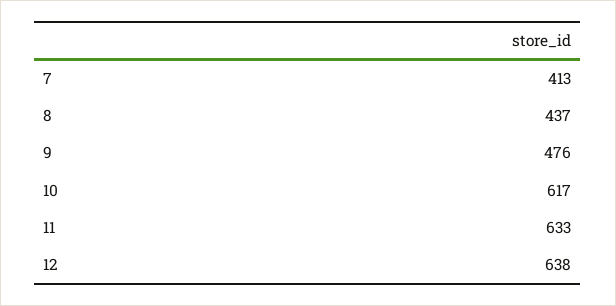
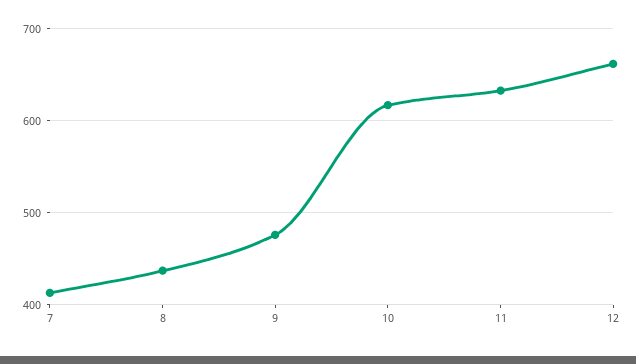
  {
    "7": 413,
    "8": 437,
    "9": 476,
    "10": 617,
    "11": 633,
-   "12": 638
+   "12": 660
  }

